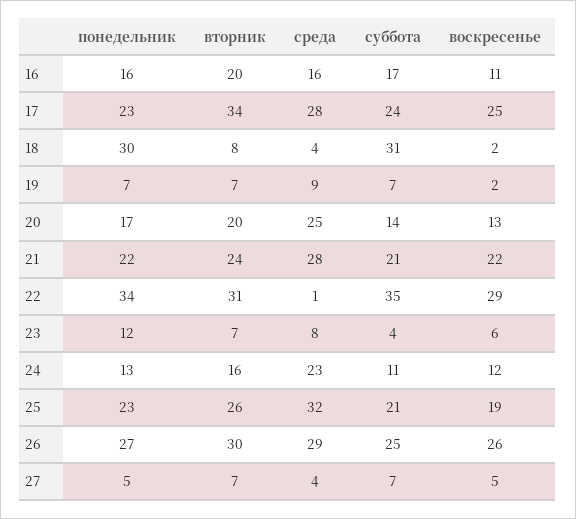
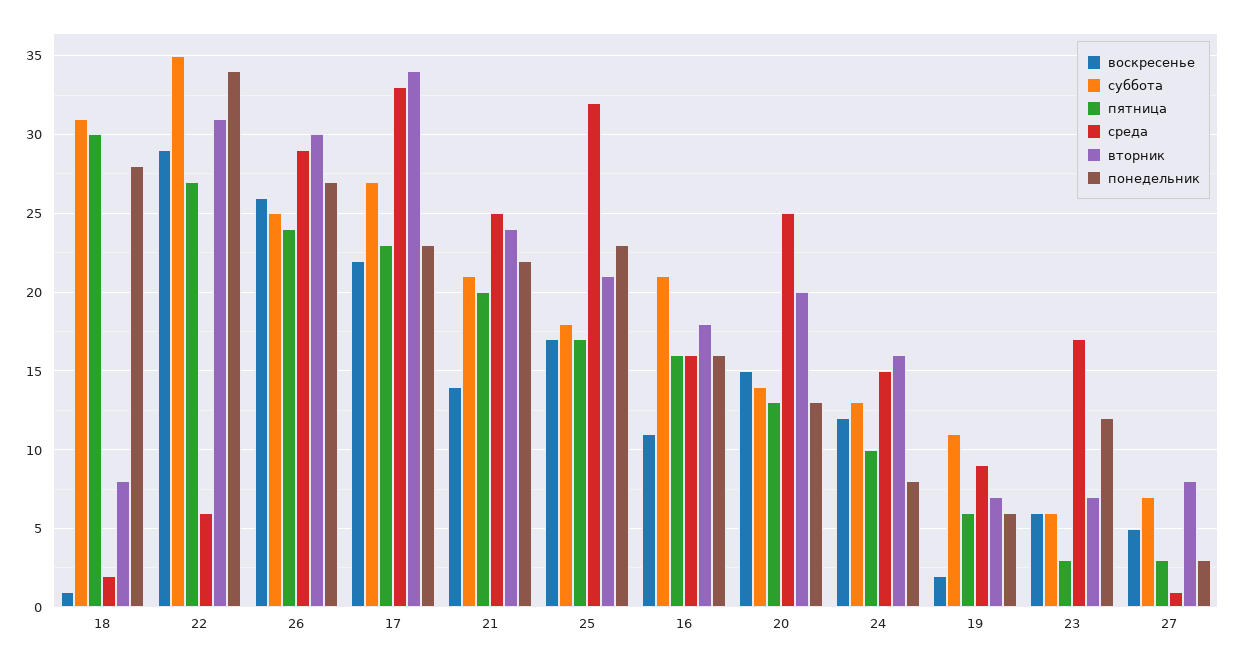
  {
    "понедельник": {
      "16": 16,
      "17": 23,
-     "18": 30,
+     "18": 28,
-     "19": 7,
+     "19": 6,
-     "20": 17,
+     "20": 13,
      "21": 22,
      "22": 34,
      "23": 12,
-     "24": 13,
+     "24": 8,
      "25": 23,
      "26": 27,
-     "27": 5
+     "27": 3
    },
    "вторник": {
-     "16": 20,
+     "16": 18,
      "17": 34,
      "18": 8,
      "19": 7,
      "20": 20,
      "21": 24,
      "22": 31,
      "23": 7,
      "24": 16,
-     "25": 26,
+     "25": 21,
      "26": 30,
-     "27": 7
+     "27": 8
    },
    "среда": {
      "16": 16,
-     "17": 28,
+     "17": 33,
-     "18": 4,
+     "18": 2,
      "19": 9,
      "20": 25,
-     "21": 28,
+     "21": 25,
-     "22": 1,
+     "22": 6,
-     "23": 8,
+     "23": 17,
-     "24": 23,
+     "24": 15,
      "25": 32,
      "26": 29,
-     "27": 4
+     "27": 1
    },
    "суббота": {
-     "16": 17,
+     "16": 21,
-     "17": 24,
+     "17": 27,
      "18": 31,
-     "19": 7,
+     "19": 11,
      "20": 14,
      "21": 21,
      "22": 35,
-     "23": 4,
+     "23": 6,
-     "24": 11,
+     "24": 13,
-     "25": 21,
+     "25": 18,
      "26": 25,
      "27": 7
    },
    "воскресенье": {
      "16": 11,
-     "17": 25,
+     "17": 22,
-     "18": 2,
+     "18": 1,
      "19": 2,
-     "20": 13,
+     "20": 15,
-     "21": 22,
+     "21": 14,
      "22": 29,
      "23": 6,
      "24": 12,
-     "25": 19,
+     "25": 17,
      "26": 26,
      "27": 5
-   }
+   },
+   "пятница": {
+     "18": 30,
+     "22": 27,
+     "26": 24,
+     "17": 23,
+     "21": 20,
+     "25": 17,
+     "16": 16,
+     "20": 13,
+     "24": 10,
+     "19": 6,
+     "23": 3,
+     "27": 3
+   }
  }

